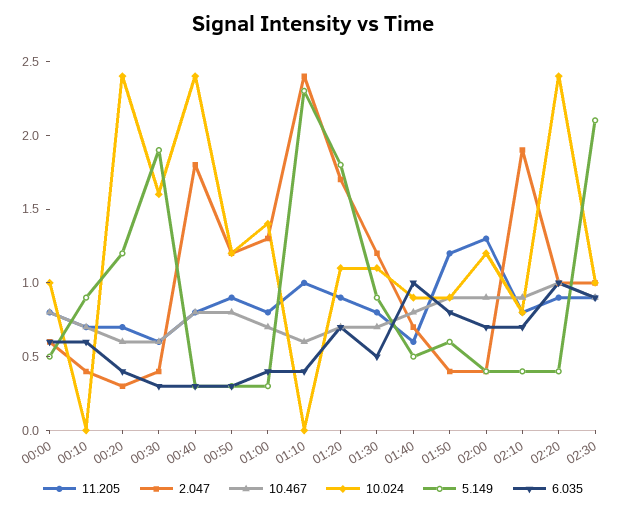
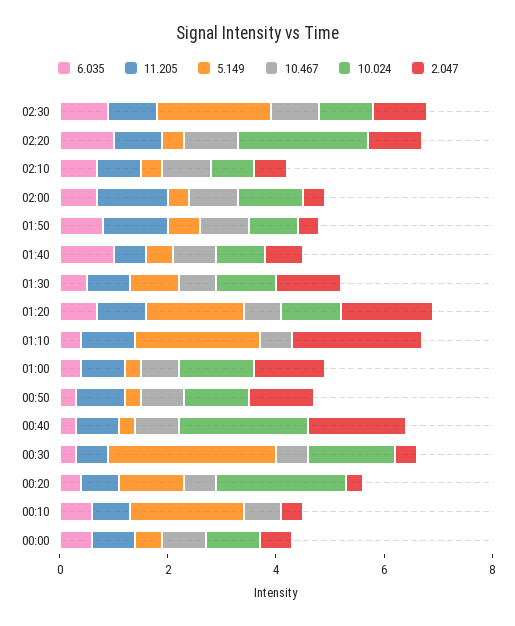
  {
    "11.205": {
      "00:00": 0.8,
      "00:10": 0.7,
      "00:20": 0.7,
      "00:30": 0.6,
      "00:40": 0.8,
      "00:50": 0.9,
      "01:00": 0.8,
      "01:10": 1,
      "01:20": 0.9,
      "01:30": 0.8,
      "01:40": 0.6,
      "01:50": 1.2,
      "02:00": 1.3,
      "02:10": 0.8,
      "02:20": 0.9,
      "02:30": 0.9
    },
    "2.047": {
      "00:00": 0.6,
      "00:10": 0.4,
      "00:20": 0.3,
      "00:30": 0.4,
      "00:40": 1.8,
      "00:50": 1.2,
      "01:00": 1.3,
      "01:10": 2.4,
      "01:20": 1.7,
      "01:30": 1.2,
      "01:40": 0.7,
      "01:50": 0.4,
      "02:00": 0.4,
-     "02:10": 1.9,
+     "02:10": 0.5,
      "02:20": 1,
      "02:30": 1
    },
    "10.467": {
      "00:00": 0.8,
      "00:10": 0.7,
      "00:20": 0.6,
      "00:30": 0.6,
      "00:40": 0.8,
      "00:50": 0.8,
      "01:00": 0.7,
      "01:10": 0.6,
      "01:20": 0.7,
      "01:30": 0.7,
      "01:40": 0.8,
      "01:50": 0.9,
      "02:00": 0.9,
      "02:10": 0.9,
      "02:20": 1,
      "02:30": 0.9
    },
    "10.024": {
      "00:00": 1,
      "00:10": 0,
      "00:20": 2.4,
      "00:30": 1.6,
      "00:40": 2.4,
      "00:50": 1.2,
      "01:00": 1.4,
      "01:10": 0,
      "01:20": 1.1,
      "01:30": 1.1,
      "01:40": 0.9,
      "01:50": 0.9,
      "02:00": 1.2,
      "02:10": 0.8,
      "02:20": 2.4,
      "02:30": 1
    },
    "5.149": {
      "00:00": 0.5,
-     "00:10": 0.9,
+     "00:10": 2,
      "00:20": 1.2,
-     "00:30": 1.9,
+     "00:30": 3,
      "00:40": 0.3,
      "00:50": 0.3,
      "01:00": 0.3,
      "01:10": 2.3,
      "01:20": 1.8,
      "01:30": 0.9,
      "01:40": 0.5,
      "01:50": 0.6,
      "02:00": 0.4,
      "02:10": 0.4,
      "02:20": 0.4,
      "02:30": 2.1
    },
    "6.035": {
      "00:00": 0.6,
      "00:10": 0.6,
      "00:20": 0.4,
      "00:30": 0.3,
      "00:40": 0.3,
      "00:50": 0.3,
      "01:00": 0.4,
      "01:10": 0.4,
      "01:20": 0.7,
      "01:30": 0.5,
      "01:40": 1,
      "01:50": 0.8,
      "02:00": 0.7,
      "02:10": 0.7,
      "02:20": 1,
      "02:30": 0.9
    }
  }

